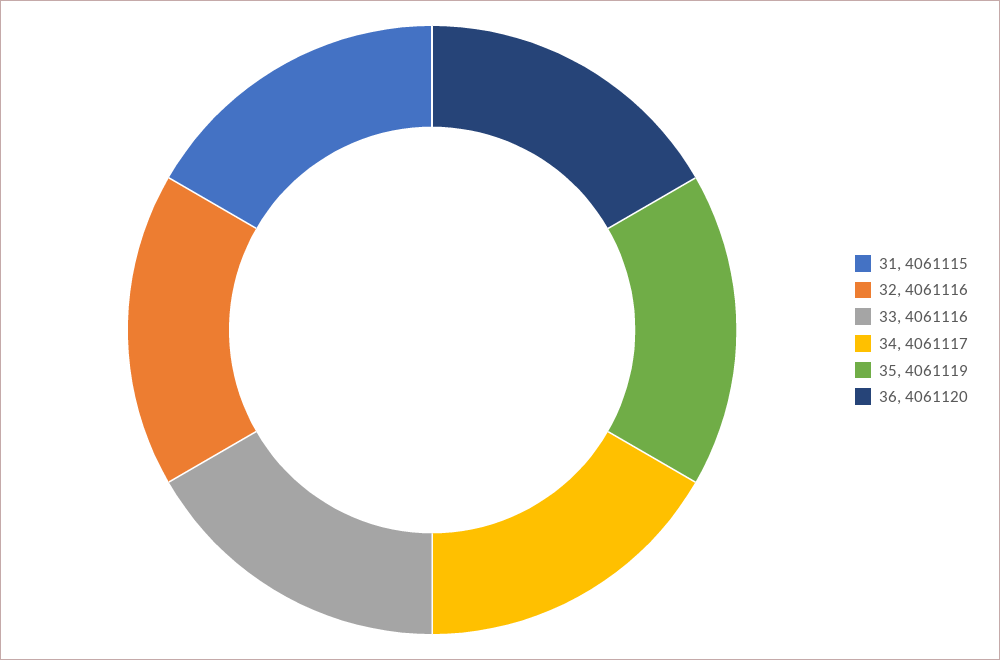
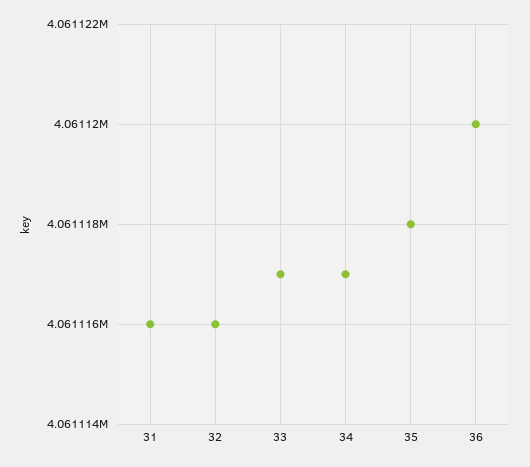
  {
-   "31": 4061115,
+   "31": 4061116,
    "32": 4061116,
-   "33": 4061116,
+   "33": 4061117,
    "34": 4061117,
-   "35": 4061119,
+   "35": 4061118,
    "36": 4061120
  }

